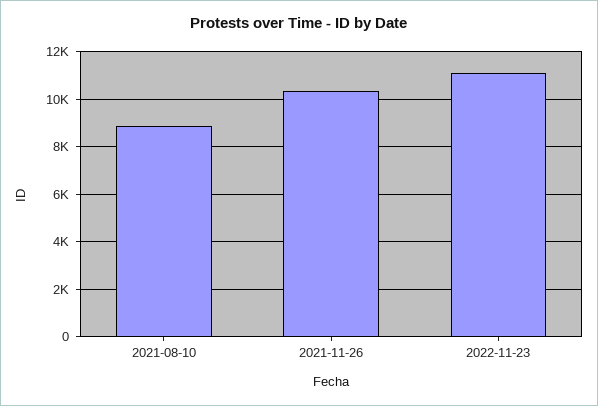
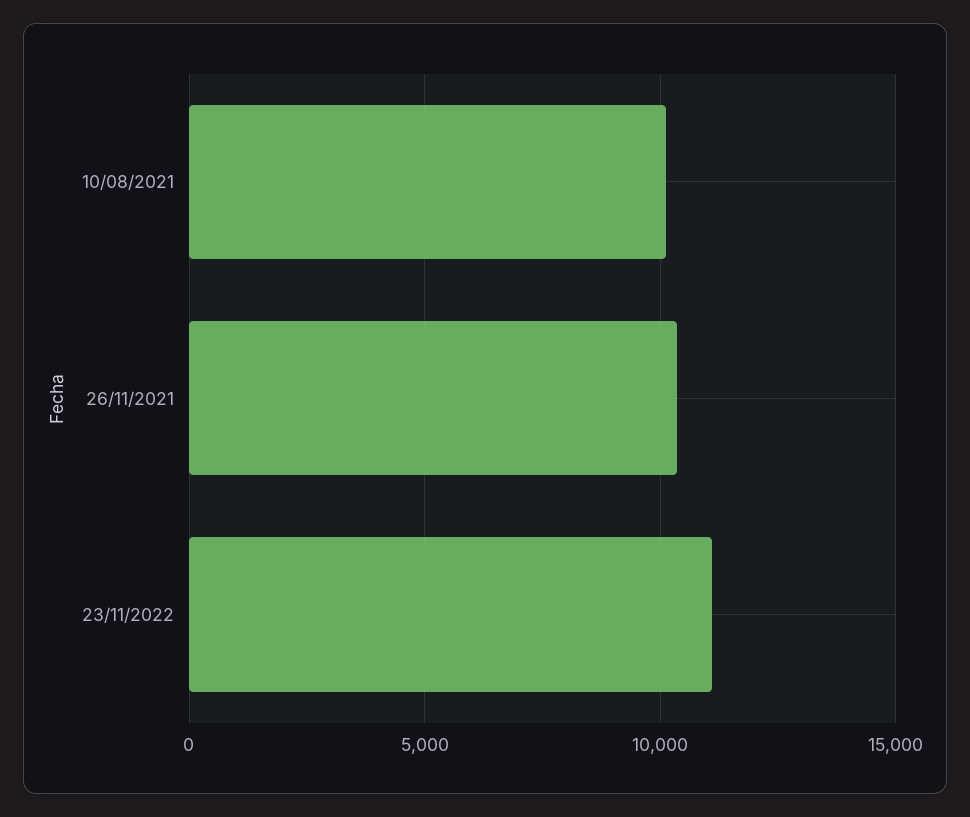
  {
-   "2021-08-10": 9000,
+   "2021-08-10": 10000,
    "2021-11-26": 10500,
    "2022-11-23": 11000
  }

